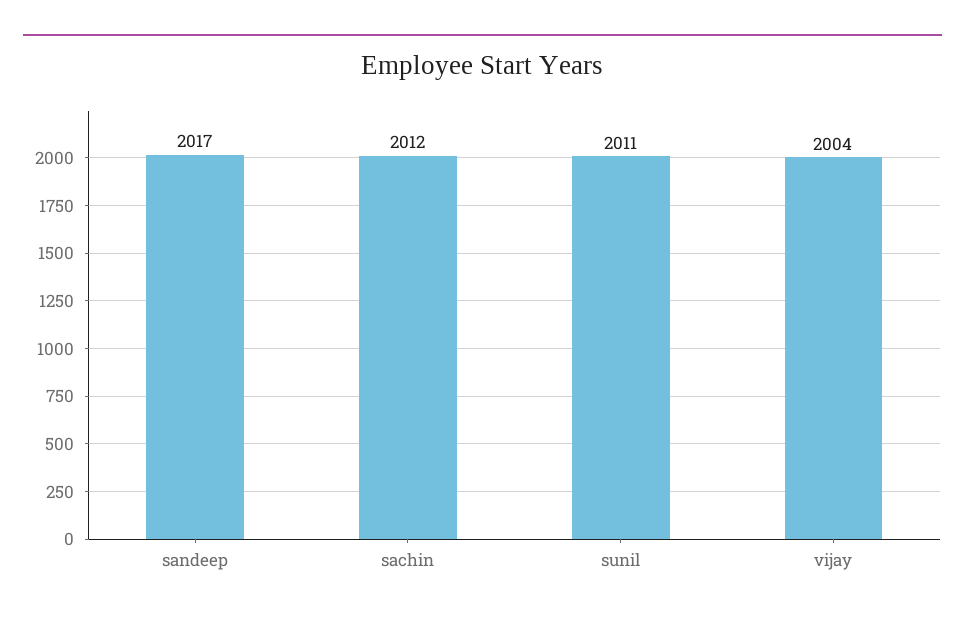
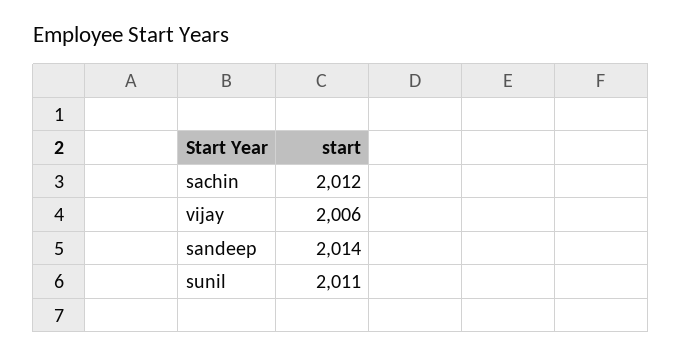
  {
-   "sandeep": 2017,
+   "sandeep": 2014,
    "sachin": 2012,
    "sunil": 2011,
-   "vijay": 2004
+   "vijay": 2006
  }

